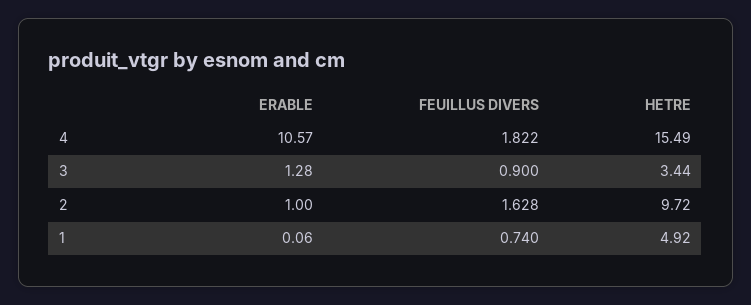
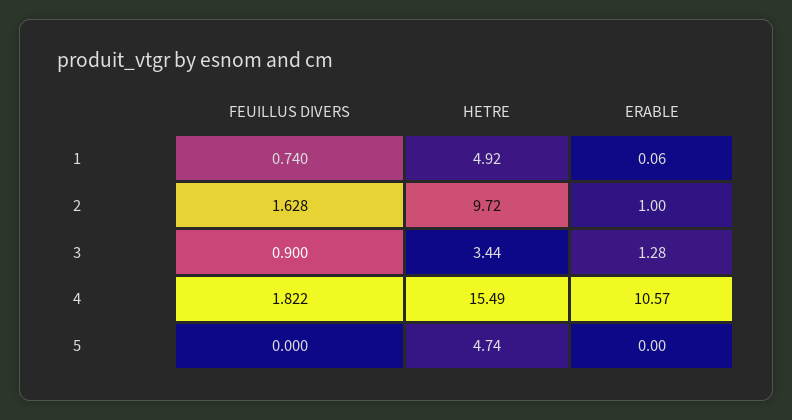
  {
    "ERABLE": {
      "4": 10.57,
      "3": 1.28,
      "2": 1,
-     "1": 0.06
+     "1": 0.06,
+     "5": 0
    },
    "FEUILLUS DIVERS": {
      "4": 1.822,
      "3": 0.9,
      "2": 1.628,
-     "1": 0.74
+     "1": 0.74,
+     "5": 0
    },
    "HETRE": {
      "4": 15.49,
      "3": 3.44,
      "2": 9.72,
-     "1": 4.92
+     "1": 4.92,
+     "5": 4.74
    }
  }

